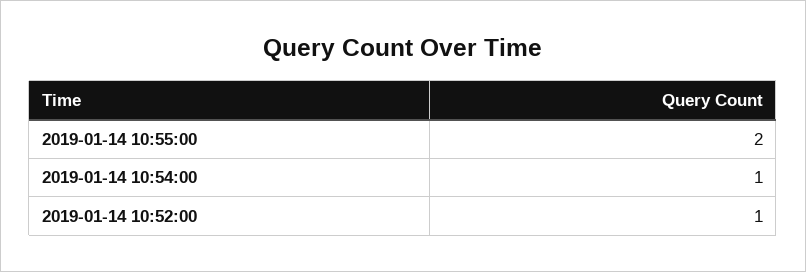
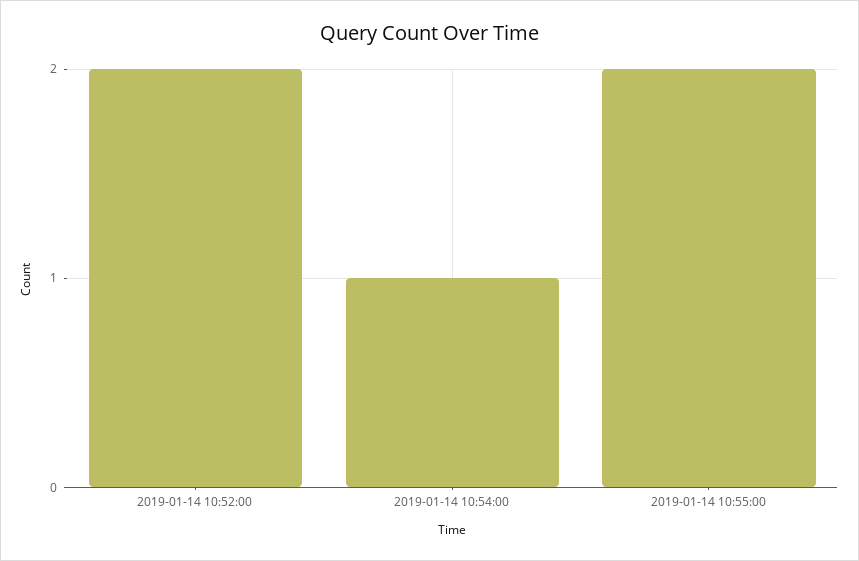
  {
    "2019-01-14 10:55:00": 2,
    "2019-01-14 10:54:00": 1,
-   "2019-01-14 10:52:00": 1
+   "2019-01-14 10:52:00": 2
  }

